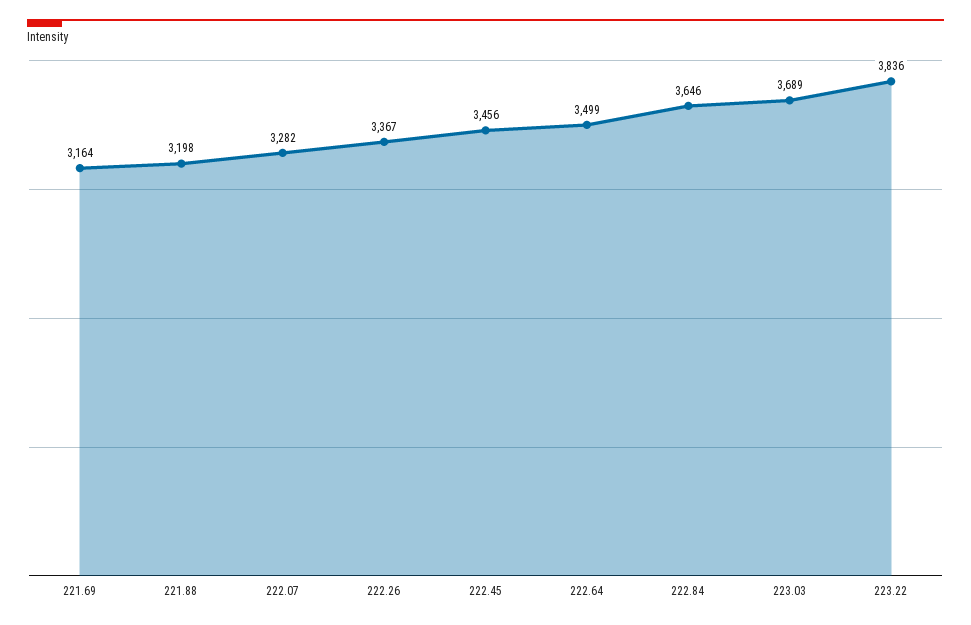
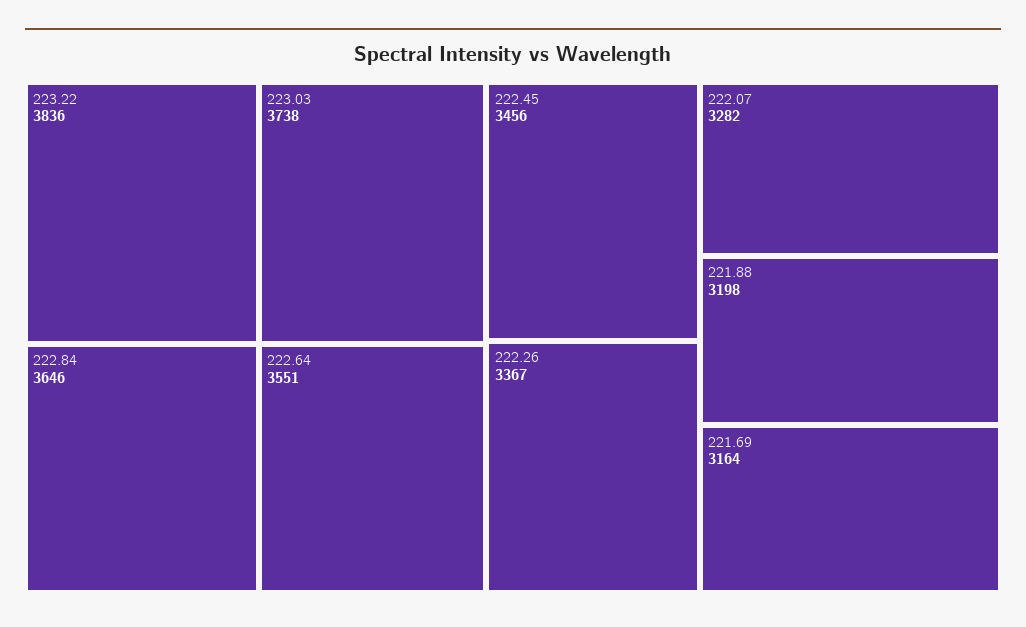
  {
    "221.69": 3164,
    "221.88": 3198,
    "222.07": 3282,
    "222.26": 3367,
    "222.45": 3456,
-   "222.64": 3499,
+   "222.64": 3551,
    "222.84": 3646,
-   "223.03": 3689,
+   "223.03": 3738,
    "223.22": 3836
  }

